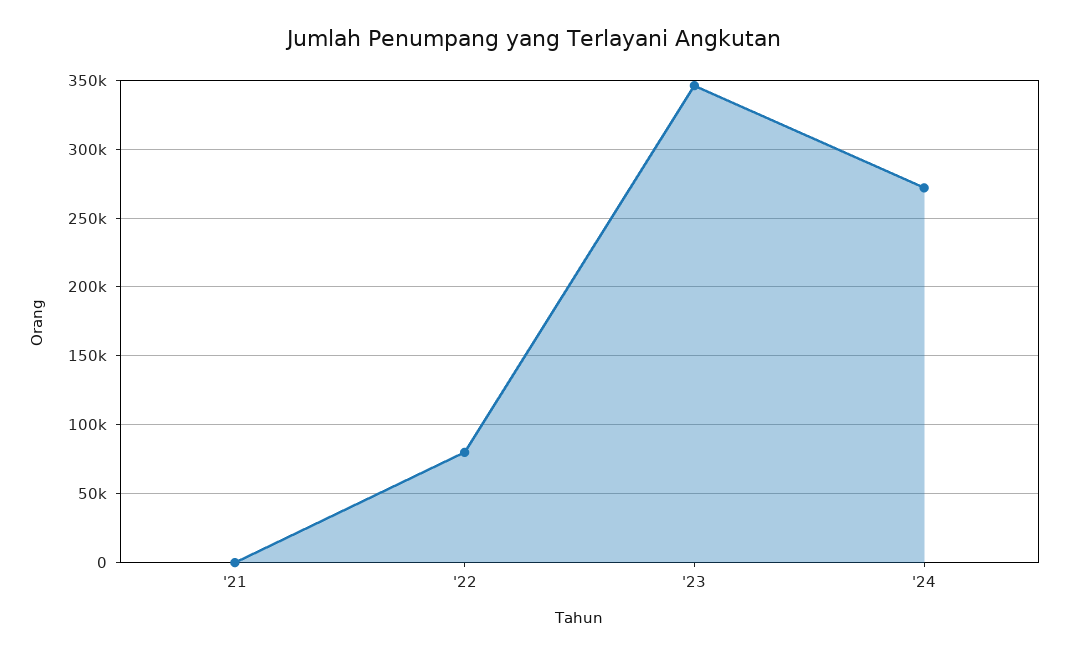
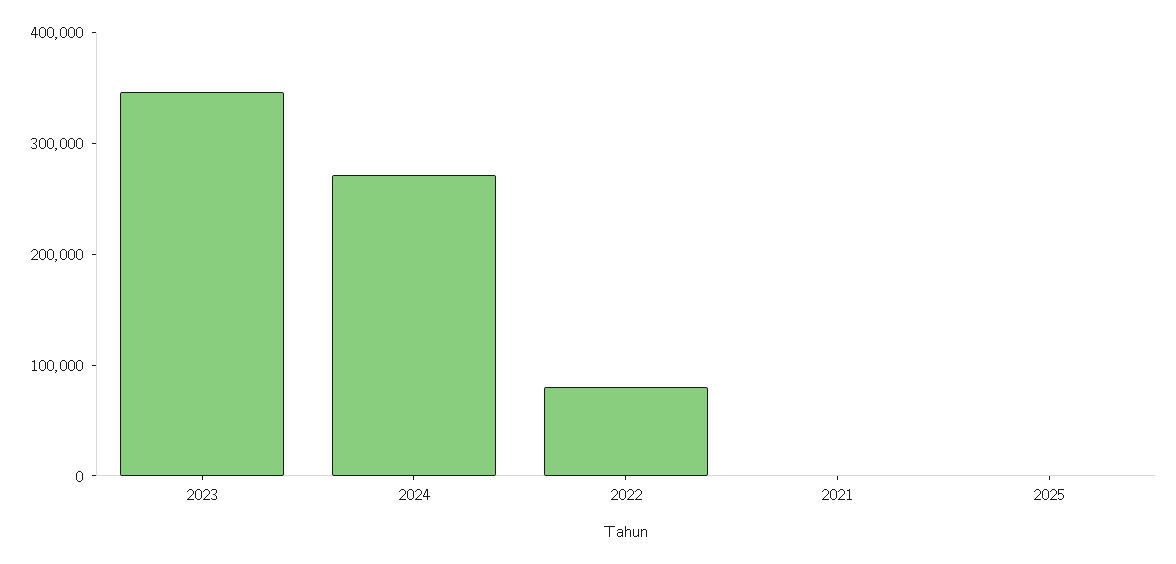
  {
    "'21": 0,
    "'22": 80000,
    "'23": 345000,
-   "'24": 270000
+   "'24": 270000,
+   "2025": 0
  }

